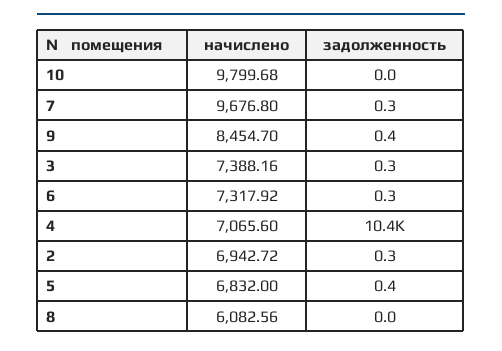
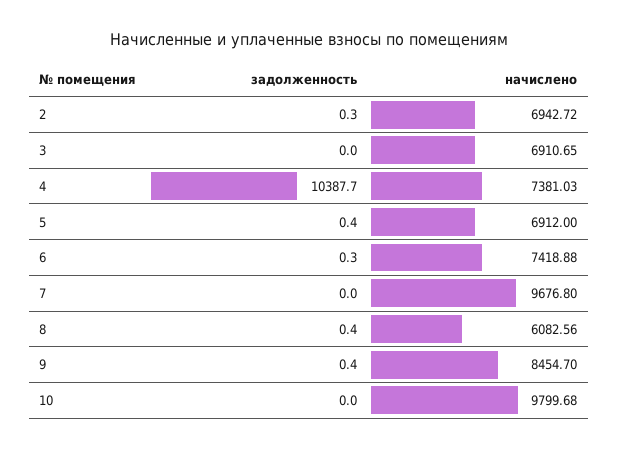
  {
    "начислено": {
      "10": 9799.68,
      "7": 9676.8,
      "9": 8454.7,
-     "3": 7388.16,
+     "3": 6910.65,
-     "6": 7317.92,
+     "6": 7418.88,
-     "4": 7065.6,
+     "4": 7381.03,
      "2": 6942.72,
-     "5": 6832,
+     "5": 6912,
      "8": 6082.56
    },
    "задолженность": {
      "10": 0,
-     "7": 0.3,
+     "7": 0,
      "9": 0.4,
-     "3": 0.3,
+     "3": 0,
      "6": 0.3,
      "4": 10387.7,
      "2": 0.3,
      "5": 0.4,
-     "8": 0
+     "8": 0.4
    }
  }

